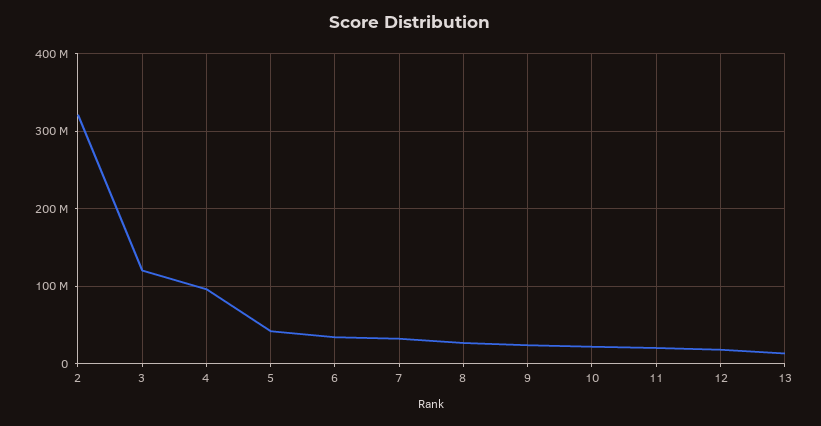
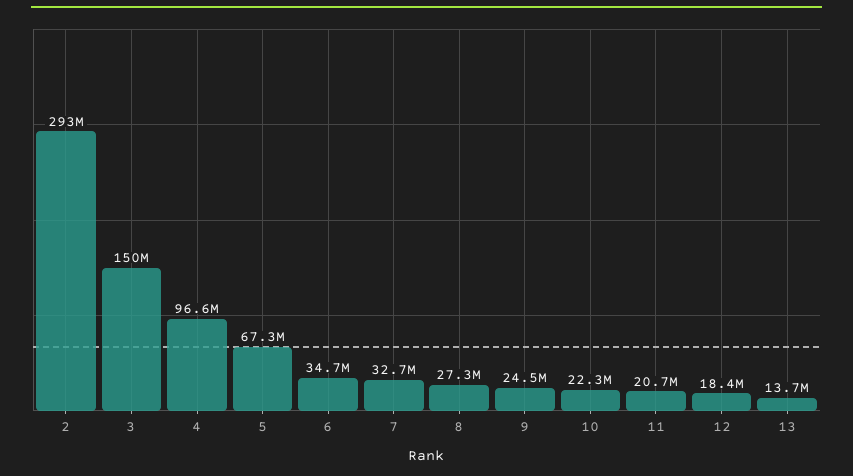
  {
-   "2": 320000000,
+   "2": 293000000,
-   "3": 120000000,
+   "3": 150000000,
    "4": 96600000,
-   "5": 40000000,
+   "5": 67300000,
    "6": 34700000,
    "7": 32700000,
    "8": 27300000,
    "9": 24500000,
    "10": 22300000,
    "11": 20700000,
    "12": 18400000,
    "13": 13700000
  }

